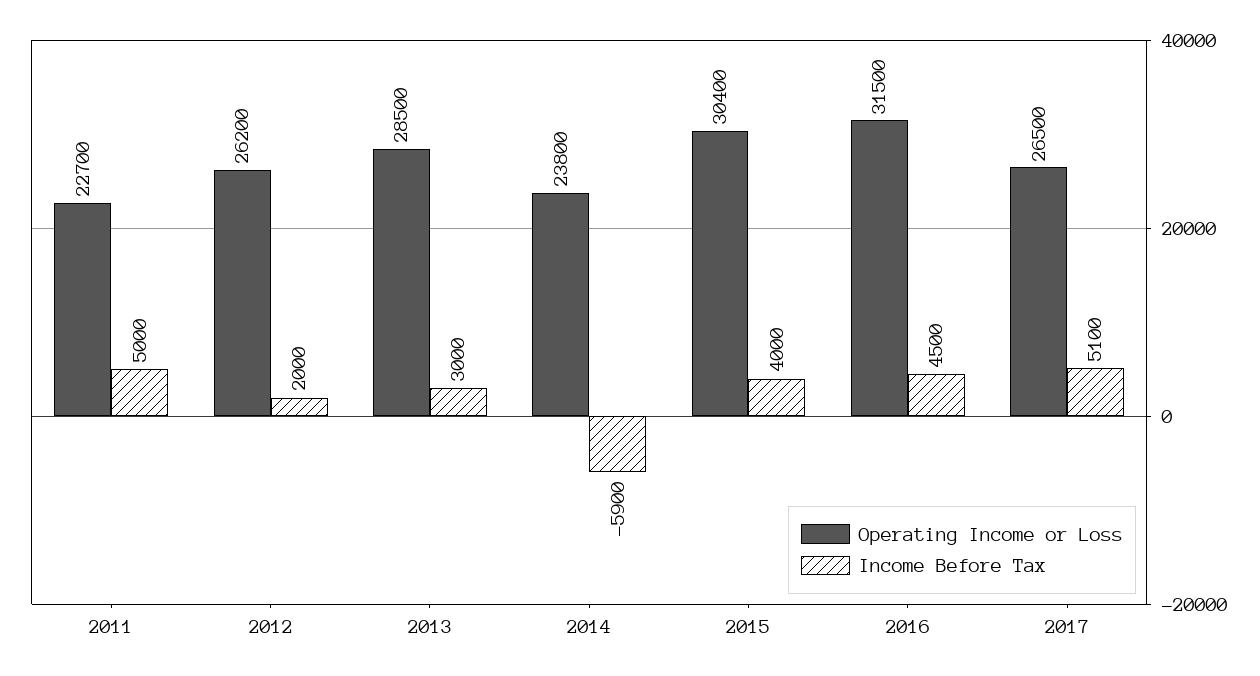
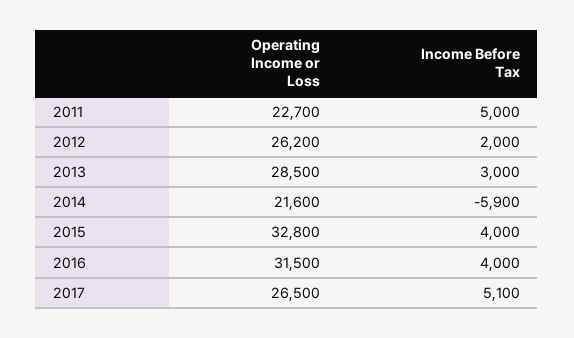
  {
    "Operating Income or Loss": {
      "2011": 22700,
      "2012": 26200,
      "2013": 28500,
-     "2014": 23800,
+     "2014": 21600,
-     "2015": 30400,
+     "2015": 32800,
      "2016": 31500,
      "2017": 26500
    },
    "Income Before Tax": {
      "2011": 5000,
      "2012": 2000,
      "2013": 3000,
      "2014": -5900,
      "2015": 4000,
-     "2016": 4500,
+     "2016": 4000,
      "2017": 5100
    }
  }

